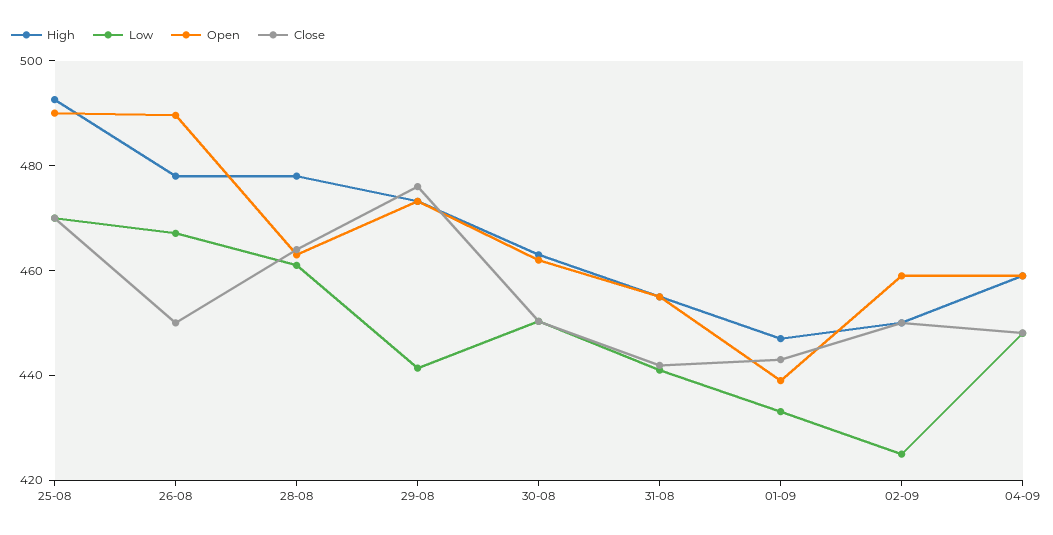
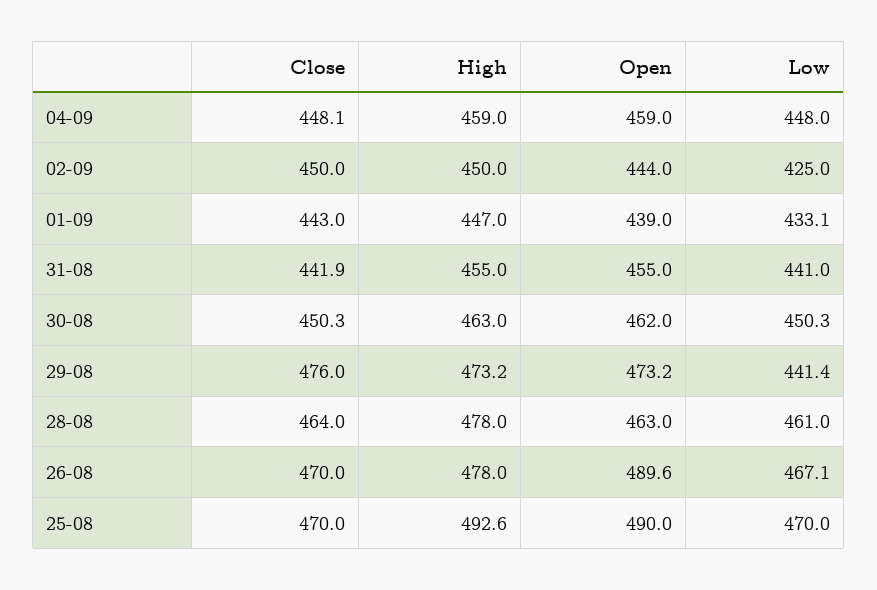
  {
    "High": {
      "25-08": 492.6,
      "26-08": 478,
      "28-08": 478,
      "29-08": 473.2,
      "30-08": 463,
      "31-08": 455,
      "01-09": 447,
      "02-09": 450,
      "04-09": 459
    },
    "Low": {
      "25-08": 470,
      "26-08": 467.1,
      "28-08": 461,
      "29-08": 441.4,
      "30-08": 450.3,
      "31-08": 441,
      "01-09": 433.1,
      "02-09": 425,
      "04-09": 448
    },
    "Open": {
      "25-08": 490,
      "26-08": 489.6,
      "28-08": 463,
      "29-08": 473.2,
      "30-08": 462,
      "31-08": 455,
      "01-09": 439,
-     "02-09": 460,
+     "02-09": 444,
      "04-09": 459
    },
    "Close": {
      "25-08": 470,
-     "26-08": 450,
+     "26-08": 470,
      "28-08": 464,
      "29-08": 476,
      "30-08": 450.3,
      "31-08": 441.9,
      "01-09": 443,
      "02-09": 450,
      "04-09": 448.1
    }
  }

